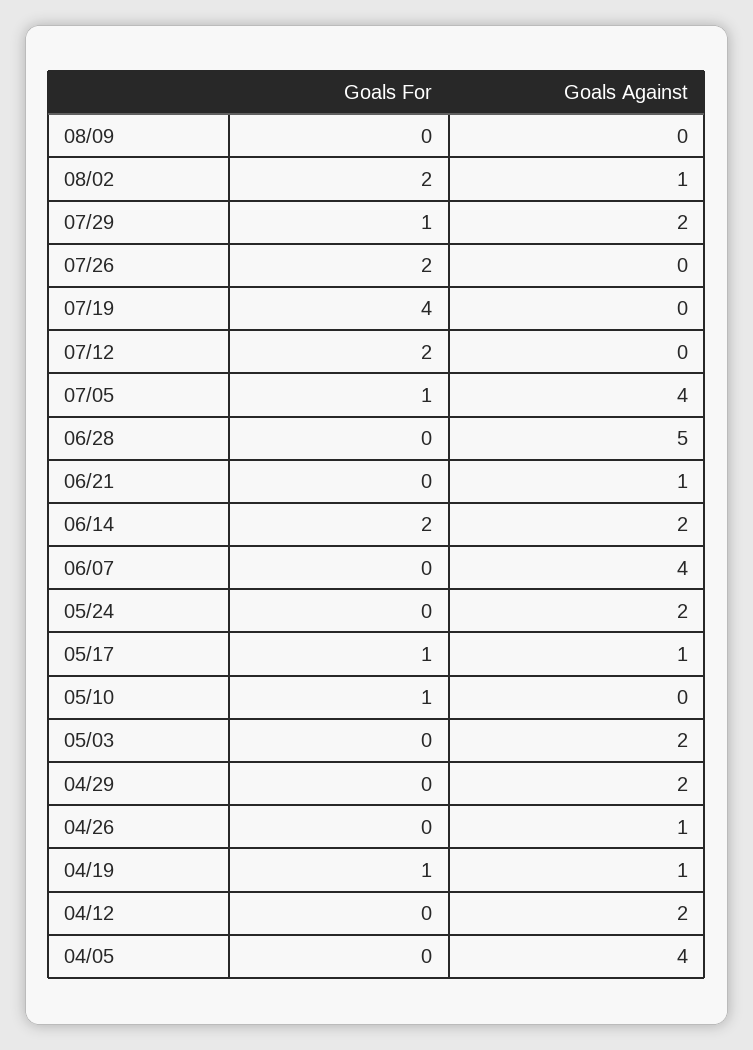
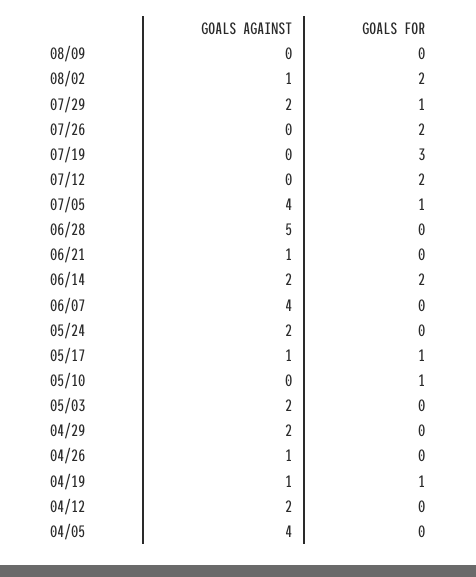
  {
    "Goals For": {
      "08/09": 0,
      "08/02": 2,
      "07/29": 1,
      "07/26": 2,
-     "07/19": 4,
+     "07/19": 3,
      "07/12": 2,
      "07/05": 1,
      "06/28": 0,
      "06/21": 0,
      "06/14": 2,
      "06/07": 0,
      "05/24": 0,
      "05/17": 1,
      "05/10": 1,
      "05/03": 0,
      "04/29": 0,
      "04/26": 0,
      "04/19": 1,
      "04/12": 0,
      "04/05": 0
    },
    "Goals Against": {
      "08/09": 0,
      "08/02": 1,
      "07/29": 2,
      "07/26": 0,
      "07/19": 0,
      "07/12": 0,
      "07/05": 4,
      "06/28": 5,
      "06/21": 1,
      "06/14": 2,
      "06/07": 4,
      "05/24": 2,
      "05/17": 1,
      "05/10": 0,
      "05/03": 2,
      "04/29": 2,
      "04/26": 1,
      "04/19": 1,
      "04/12": 2,
      "04/05": 4
    }
  }

